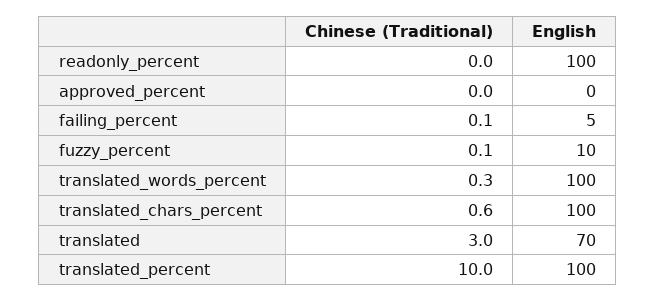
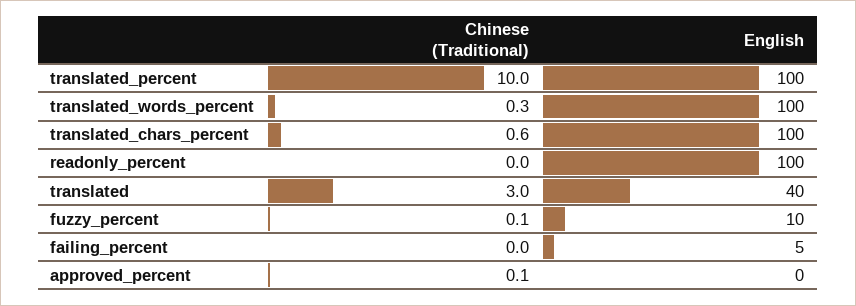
  {
    "Chinese (Traditional)": {
      "readonly_percent": 0,
-     "approved_percent": 0,
+     "approved_percent": 0.1,
-     "failing_percent": 0.1,
+     "failing_percent": 0,
      "fuzzy_percent": 0.1,
      "translated_words_percent": 0.3,
      "translated_chars_percent": 0.6,
      "translated": 3,
      "translated_percent": 10
    },
    "English": {
      "readonly_percent": 100,
      "approved_percent": 0,
      "failing_percent": 5,
      "fuzzy_percent": 10,
      "translated_words_percent": 100,
      "translated_chars_percent": 100,
-     "translated": 70,
+     "translated": 40,
      "translated_percent": 100
    }
  }

